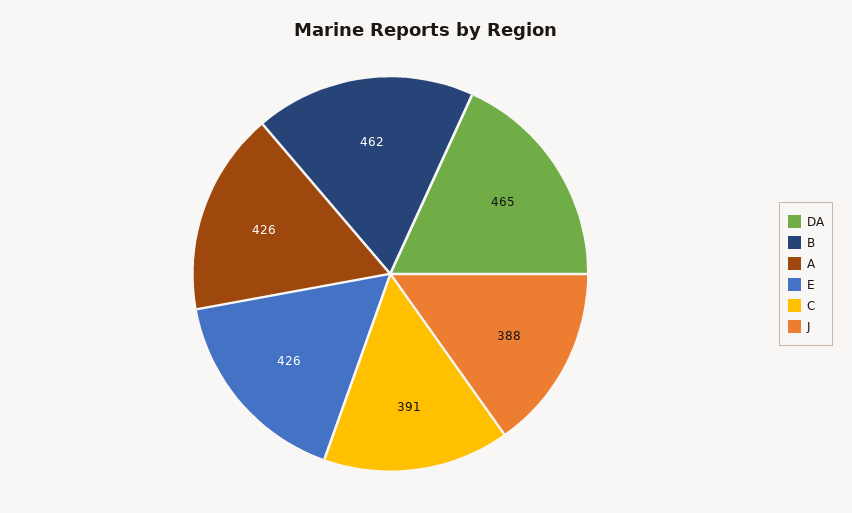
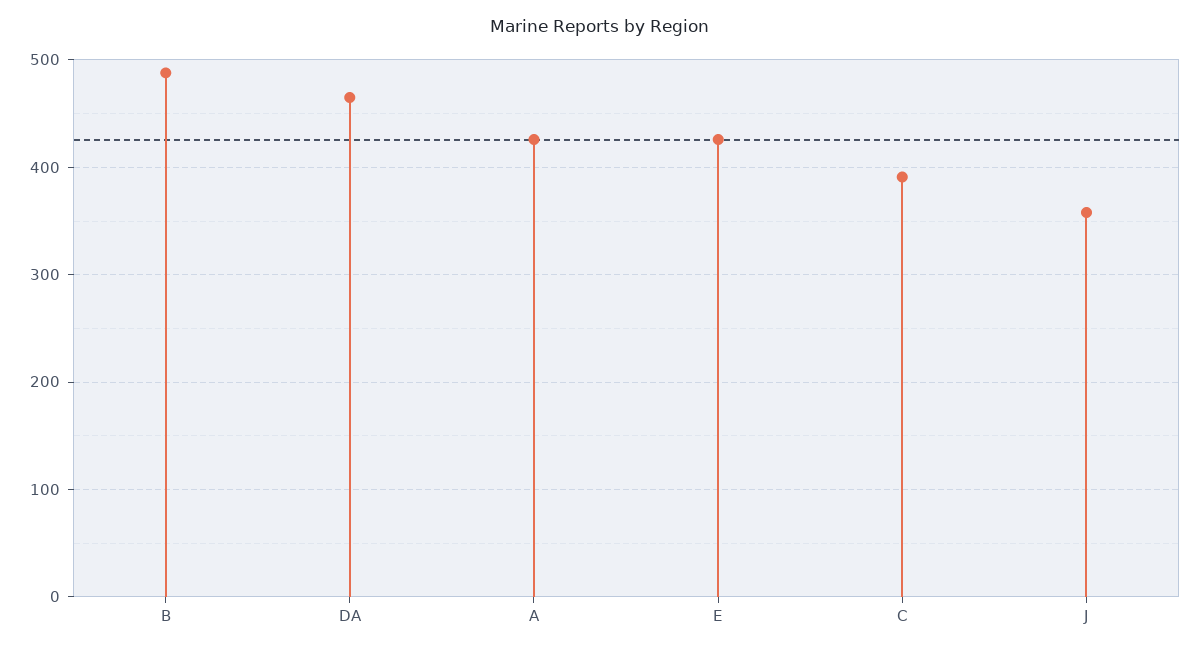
  {
    "DA": 465,
-   "B": 462,
+   "B": 490,
    "A": 426,
    "E": 426,
    "C": 391,
-   "J": 388
+   "J": 360
  }

